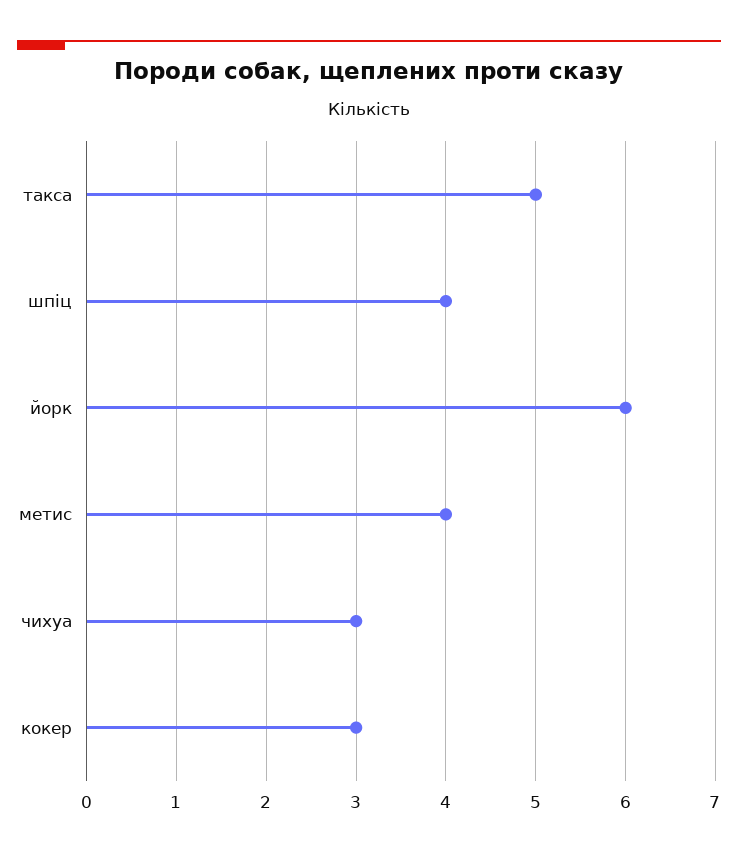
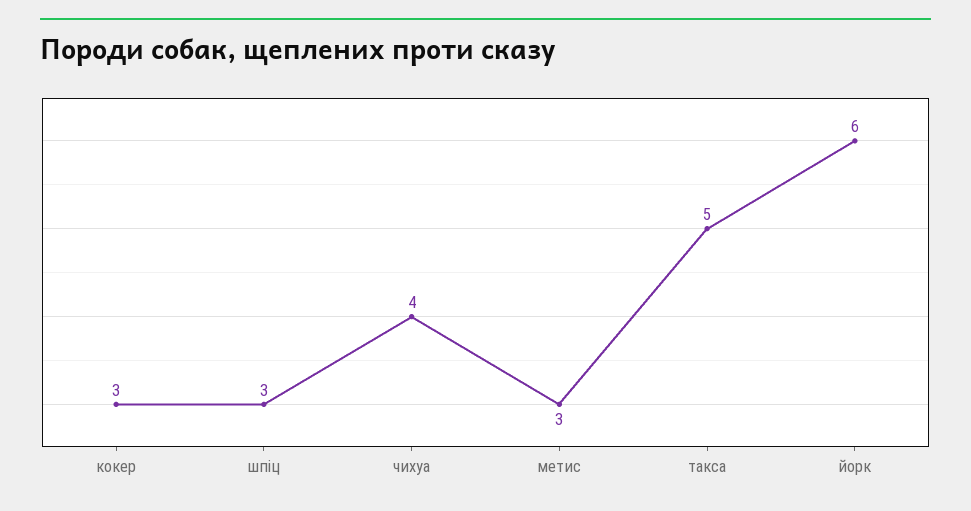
  {
    "такса": 5,
-   "шпіц": 4,
+   "шпіц": 3,
    "йорк": 6,
-   "метис": 4,
+   "метис": 3,
-   "чихуа": 3,
+   "чихуа": 4,
    "кокер": 3
  }

